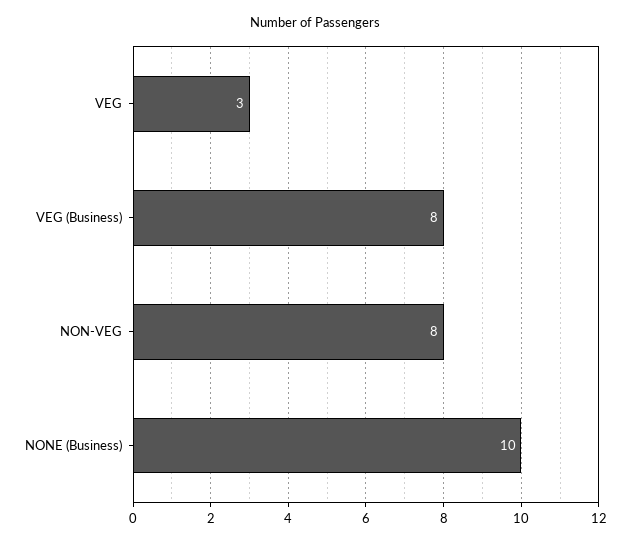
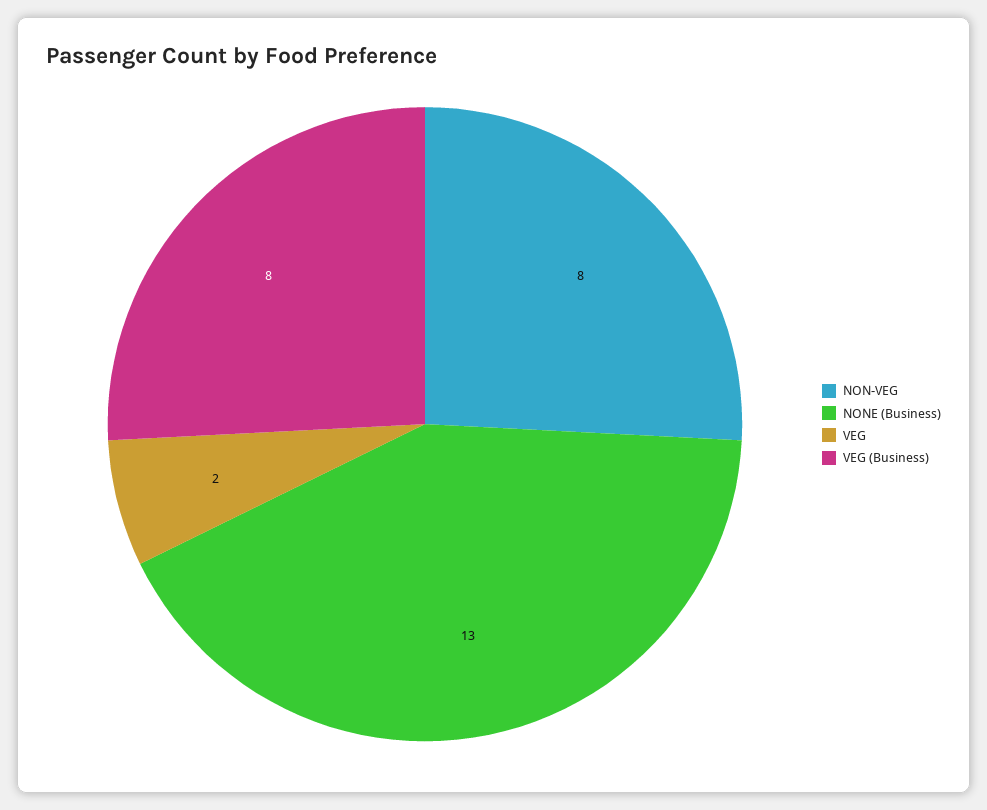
  {
-   "VEG": 3,
+   "VEG": 2,
    "VEG (Business)": 8,
    "NON-VEG": 8,
-   "NONE (Business)": 10
+   "NONE (Business)": 13
  }

